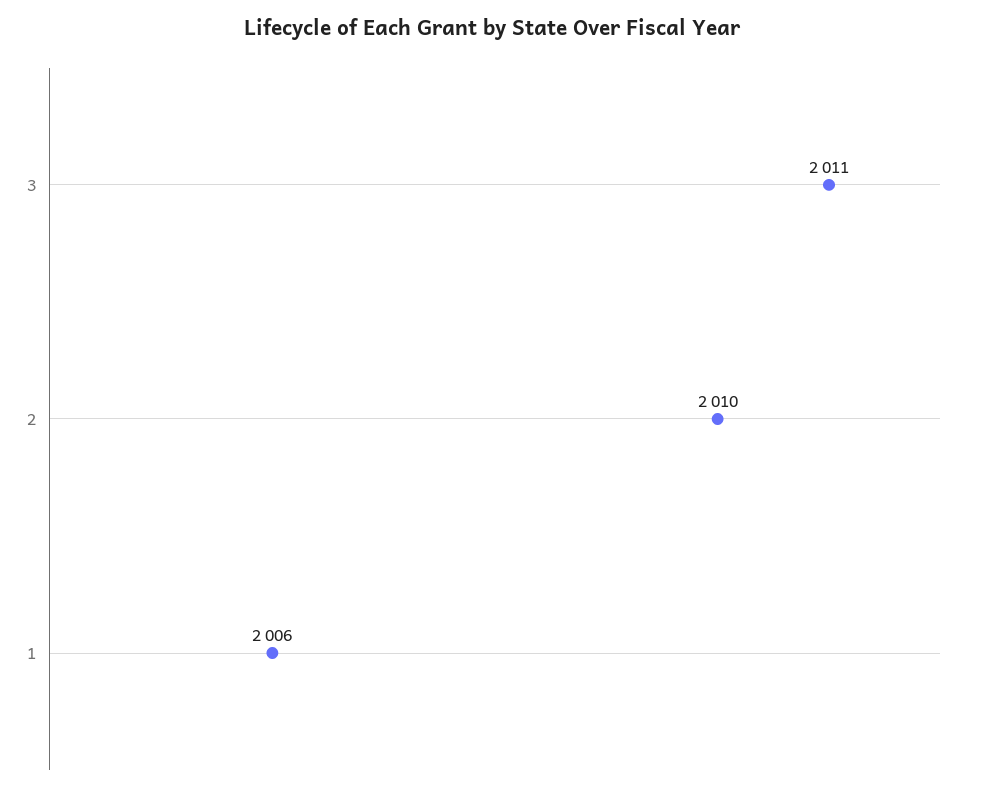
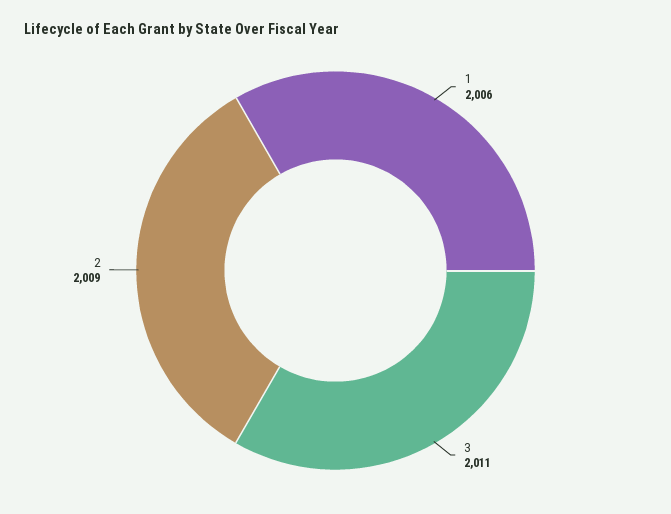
  {
    "3": 2011,
-   "2": 2010,
+   "2": 2009,
    "1": 2006
  }

